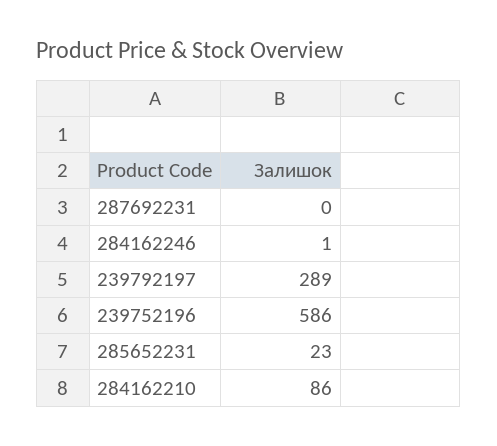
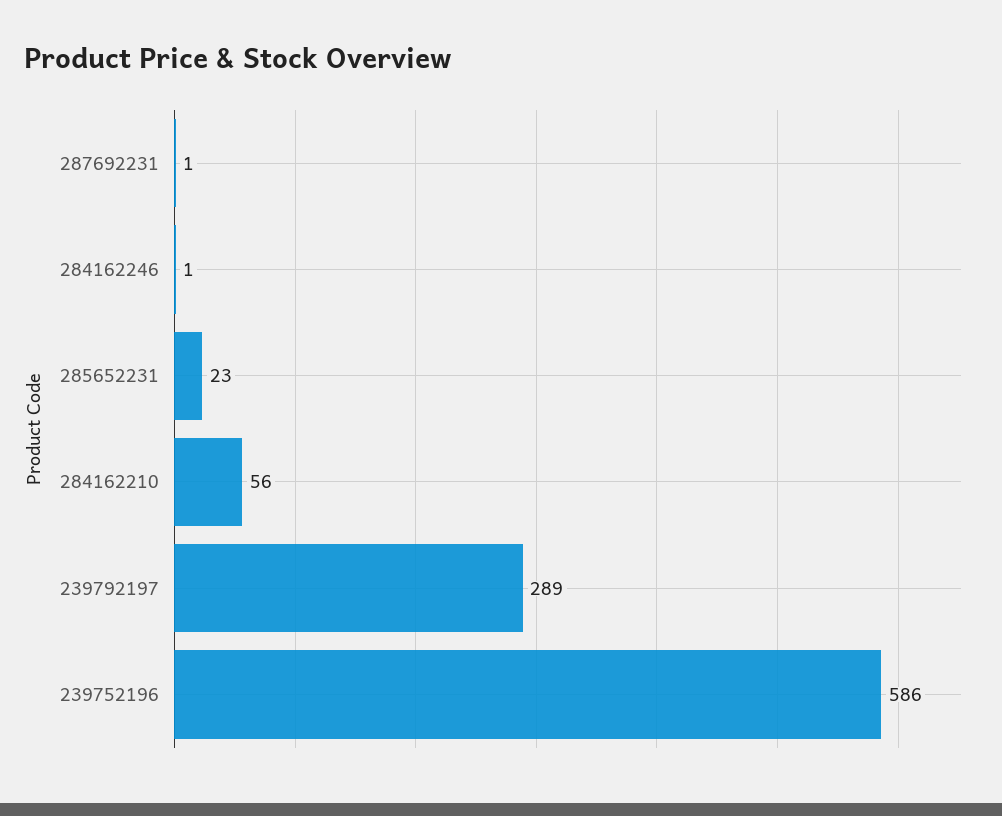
  {
-   "287692231": 0,
+   "287692231": 1,
    "284162246": 1,
    "239792197": 289,
    "239752196": 586,
    "285652231": 23,
-   "284162210": 86
+   "284162210": 56
  }

